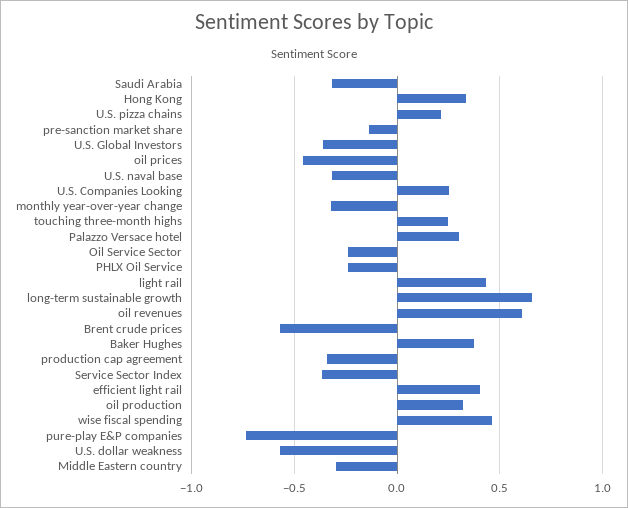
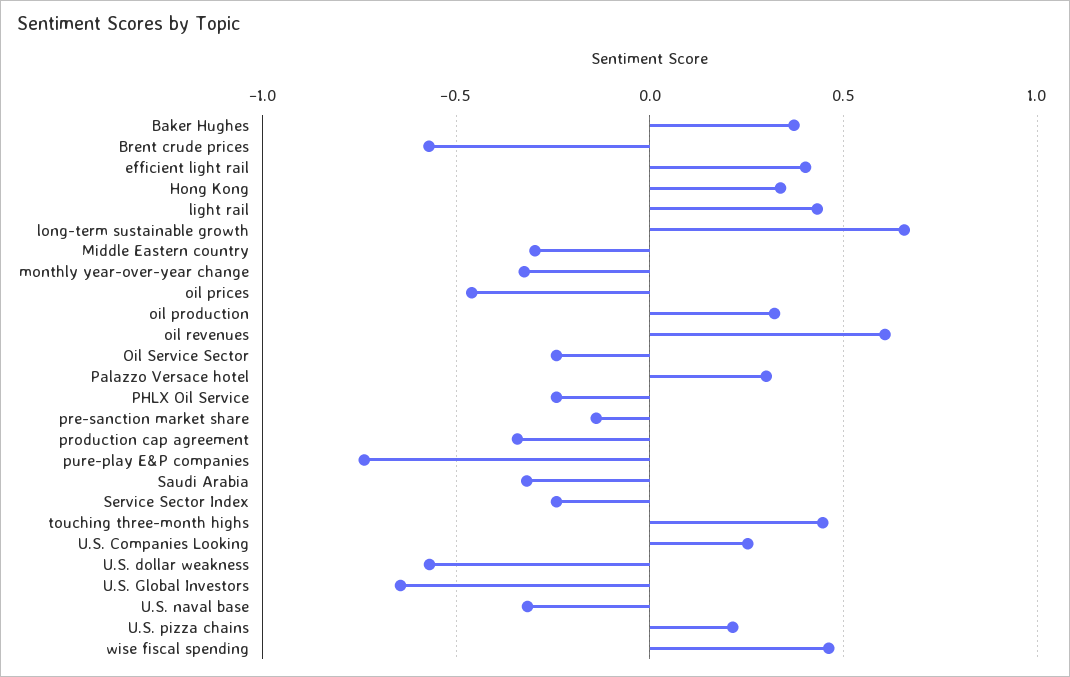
  {
    "Saudi Arabia": -0.3,
    "Hong Kong": 0.35,
    "U.S. pizza chains": 0.2,
    "pre-sanction market share": -0.15,
-   "U.S. Global Investors": -0.35,
+   "U.S. Global Investors": -0.65,
    "oil prices": -0.45,
    "U.S. naval base": -0.3,
    "U.S. Companies Looking": 0.25,
    "monthly year-over-year change": -0.3,
-   "touching three-month highs": 0.25,
+   "touching three-month highs": 0.45,
    "Palazzo Versace hotel": 0.3,
    "Oil Service Sector": -0.25,
    "PHLX Oil Service": -0.25,
    "light rail": 0.45,
    "long-term sustainable growth": 0.65,
    "oil revenues": 0.6,
    "Brent crude prices": -0.55,
    "Baker Hughes": 0.35,
    "production cap agreement": -0.35,
-   "Service Sector Index": -0.35,
+   "Service Sector Index": -0.25,
    "efficient light rail": 0.4,
    "oil production": 0.3,
    "wise fiscal spending": 0.45,
    "pure-play E&P companies": -0.75,
    "U.S. dollar weakness": -0.55,
    "Middle Eastern country": -0.3
  }

